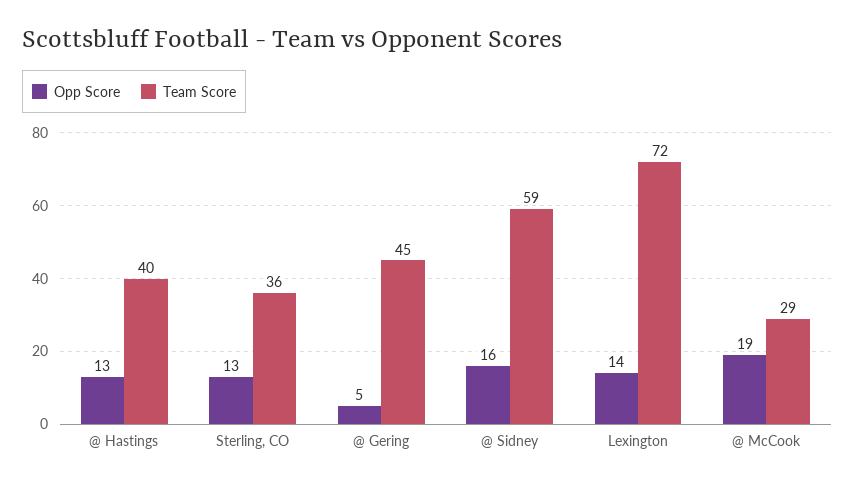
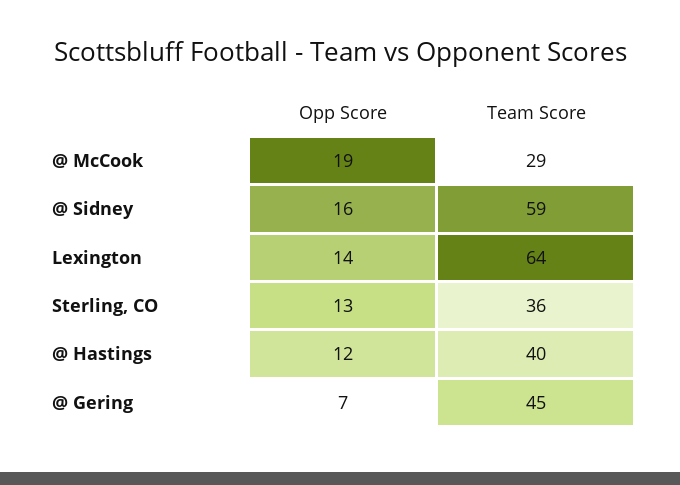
  {
    "Opp Score": {
-     "@ Hastings": 13,
+     "@ Hastings": 12,
      "Sterling, CO": 13,
-     "@ Gering": 5,
+     "@ Gering": 7,
      "@ Sidney": 16,
      "Lexington": 14,
      "@ McCook": 19
    },
    "Team Score": {
      "@ Hastings": 40,
      "Sterling, CO": 36,
      "@ Gering": 45,
      "@ Sidney": 59,
-     "Lexington": 72,
+     "Lexington": 64,
      "@ McCook": 29
    }
  }

